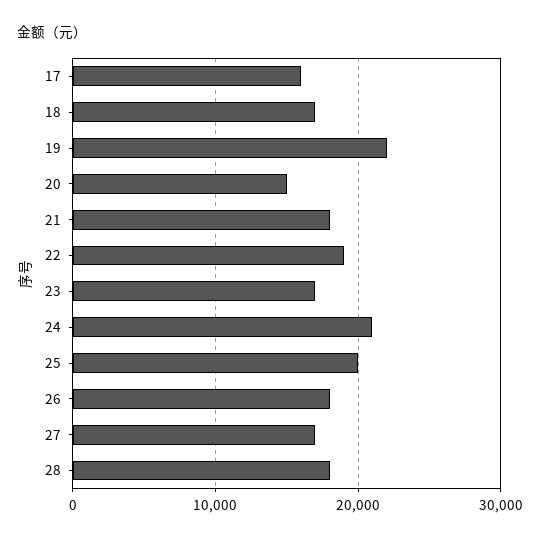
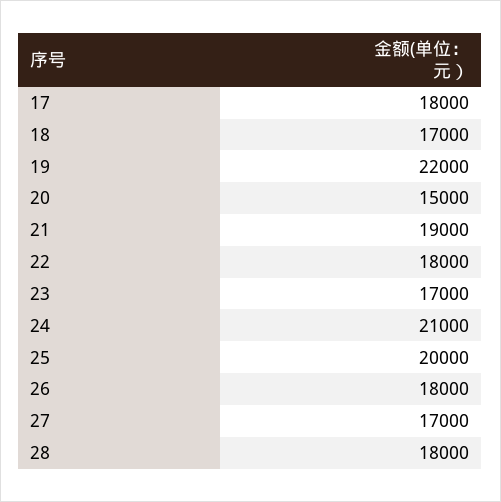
  {
-   "17": 16000,
+   "17": 18000,
    "18": 17000,
    "19": 22000,
    "20": 15000,
-   "21": 18000,
+   "21": 19000,
-   "22": 19000,
+   "22": 18000,
    "23": 17000,
    "24": 21000,
    "25": 20000,
    "26": 18000,
    "27": 17000,
    "28": 18000
  }

